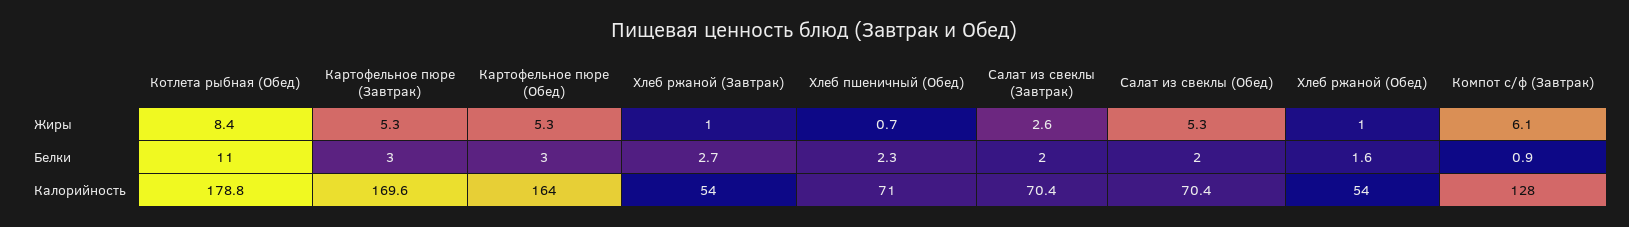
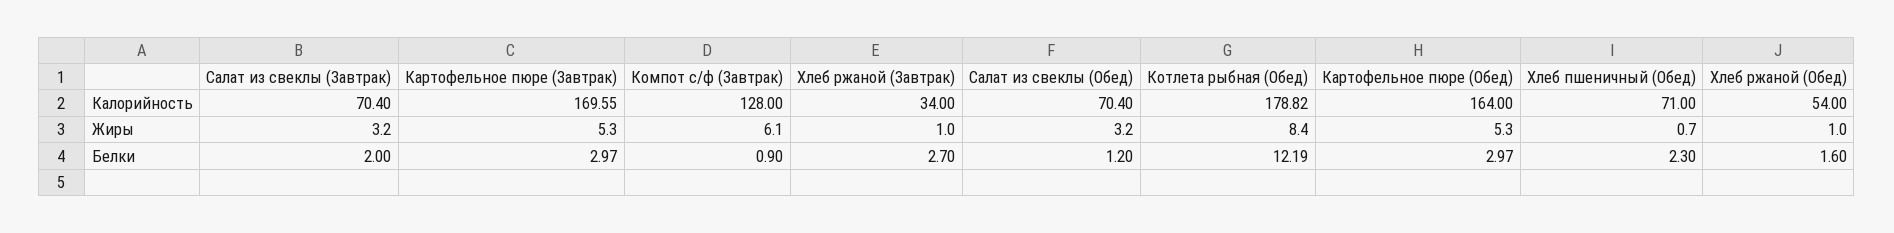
  {
    "Котлета рыбная (Обед)": {
      "Жиры": 8.4,
-     "Белки": 11,
+     "Белки": 12.19,
      "Калорийность": 178.82
    },
    "Картофельное пюре (Завтрак)": {
      "Жиры": 5.3,
      "Белки": 2.97,
      "Калорийность": 169.55
    },
    "Картофельное пюре (Обед)": {
      "Жиры": 5.3,
      "Белки": 2.97,
      "Калорийность": 164
    },
    "Хлеб ржаной (Завтрак)": {
      "Жиры": 1,
      "Белки": 2.7,
-     "Калорийность": 54
+     "Калорийность": 34
    },
    "Хлеб пшеничный (Обед)": {
      "Жиры": 0.7,
      "Белки": 2.3,
      "Калорийность": 71
    },
    "Салат из свеклы (Завтрак)": {
-     "Жиры": 2.6,
+     "Жиры": 3.2,
      "Белки": 2,
      "Калорийность": 70.4
    },
    "Салат из свеклы (Обед)": {
-     "Жиры": 5.3,
+     "Жиры": 3.2,
-     "Белки": 2,
+     "Белки": 1.2,
      "Калорийность": 70.4
    },
    "Хлеб ржаной (Обед)": {
      "Жиры": 1,
      "Белки": 1.6,
      "Калорийность": 54
    },
    "Компот с/ф (Завтрак)": {
      "Жиры": 6.1,
      "Белки": 0.9,
      "Калорийность": 128
    }
  }

